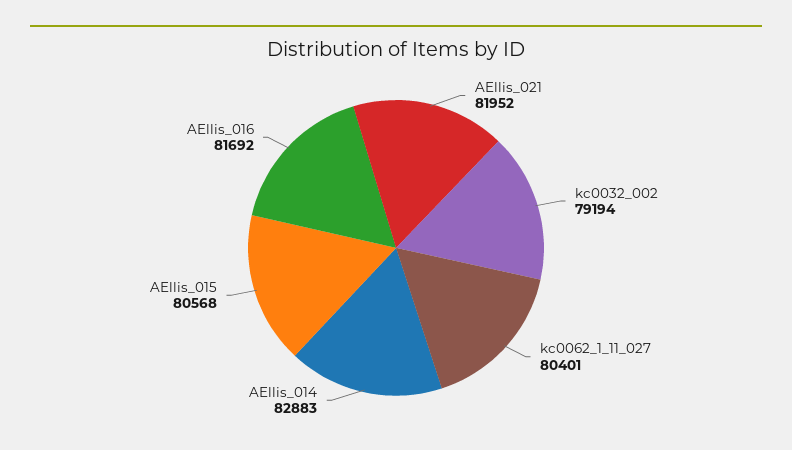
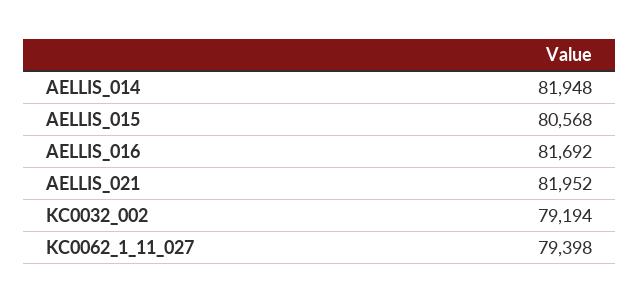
  {
    "AEllis_021": 81952,
    "kc0032_002": 79194,
-   "kc0062_1_11_027": 80401,
+   "kc0062_1_11_027": 79398,
-   "AEllis_014": 82883,
+   "AEllis_014": 81948,
    "AEllis_015": 80568,
    "AEllis_016": 81692
  }

